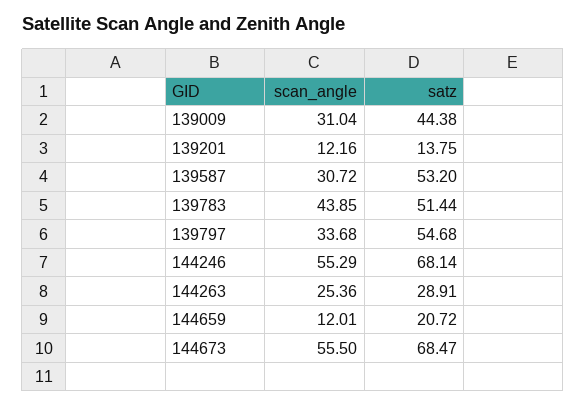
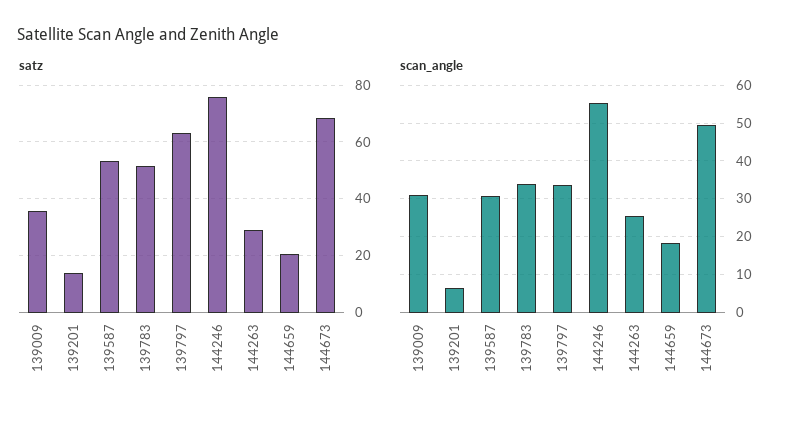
  {
    "scan_angle": {
      "139009": 31.04,
-     "139201": 12.16,
+     "139201": 6,
      "139587": 30.72,
-     "139783": 43.85,
+     "139783": 34,
      "139797": 33.68,
      "144246": 55.29,
      "144263": 25.36,
-     "144659": 12.01,
+     "144659": 18,
-     "144673": 55.5
+     "144673": 50
    },
    "satz": {
-     "139009": 44.38,
+     "139009": 35,
      "139201": 13.75,
      "139587": 53.2,
      "139783": 51.44,
-     "139797": 54.68,
+     "139797": 62.5,
-     "144246": 68.14,
+     "144246": 75,
      "144263": 28.91,
      "144659": 20.72,
      "144673": 68.47
    }
  }

